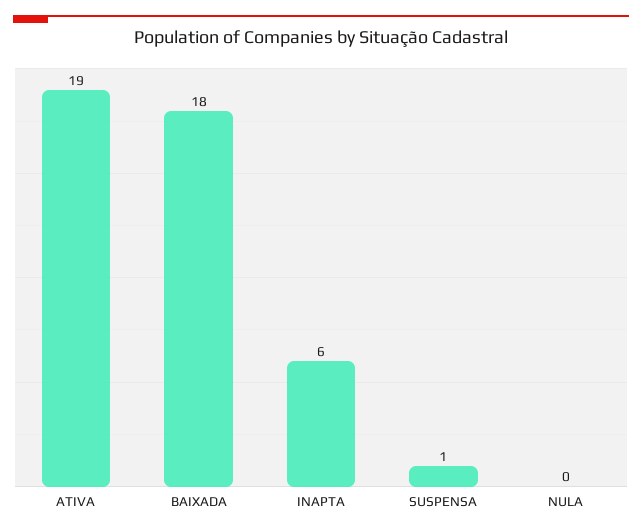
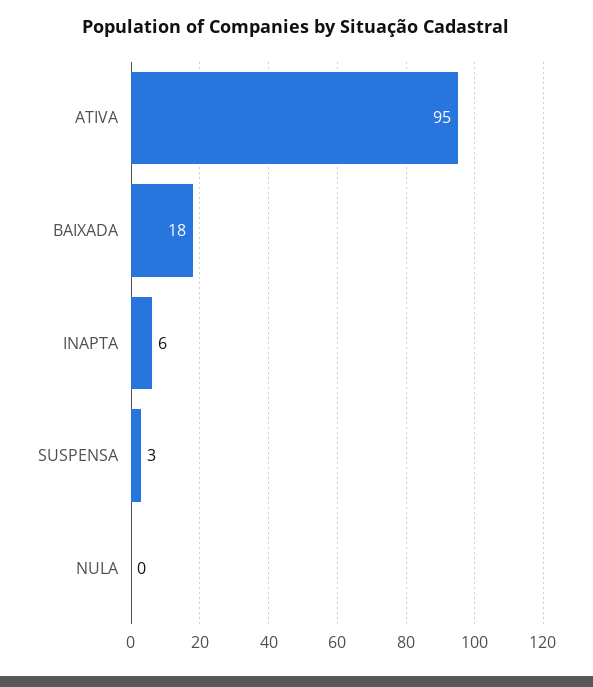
  {
-   "ATIVA": 19,
+   "ATIVA": 95,
    "BAIXADA": 18,
    "INAPTA": 6,
-   "SUSPENSA": 1,
+   "SUSPENSA": 3,
    "NULA": 0
  }

